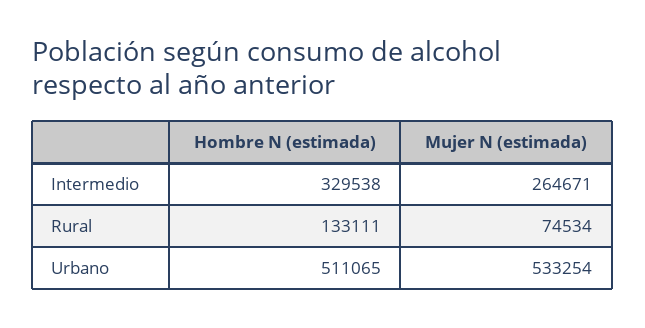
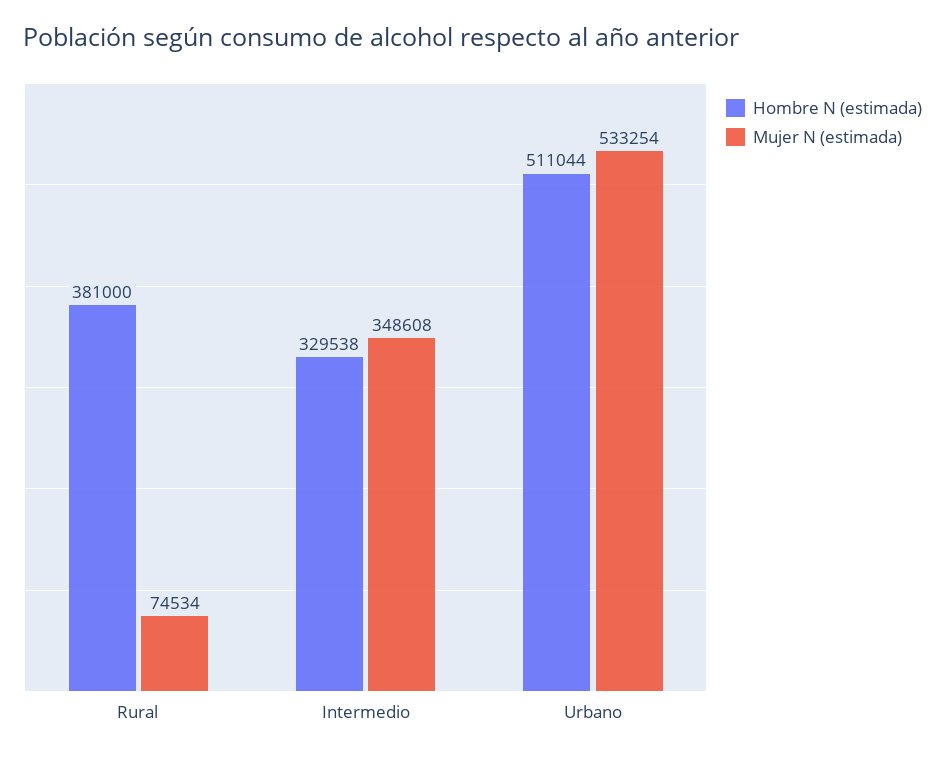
  {
    "Hombre N (estimada)": {
      "Intermedio": 329538,
-     "Rural": 133111,
+     "Rural": 381000,
-     "Urbano": 511065
+     "Urbano": 511044
    },
    "Mujer N (estimada)": {
-     "Intermedio": 264671,
+     "Intermedio": 348608,
      "Rural": 74534,
      "Urbano": 533254
    }
  }

